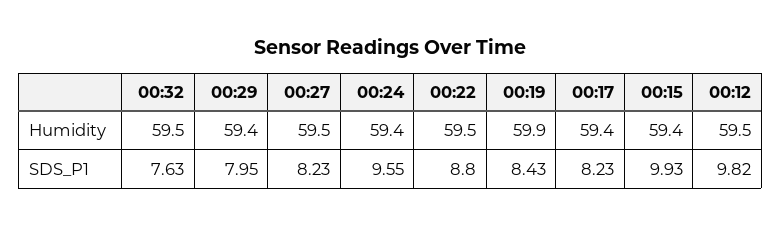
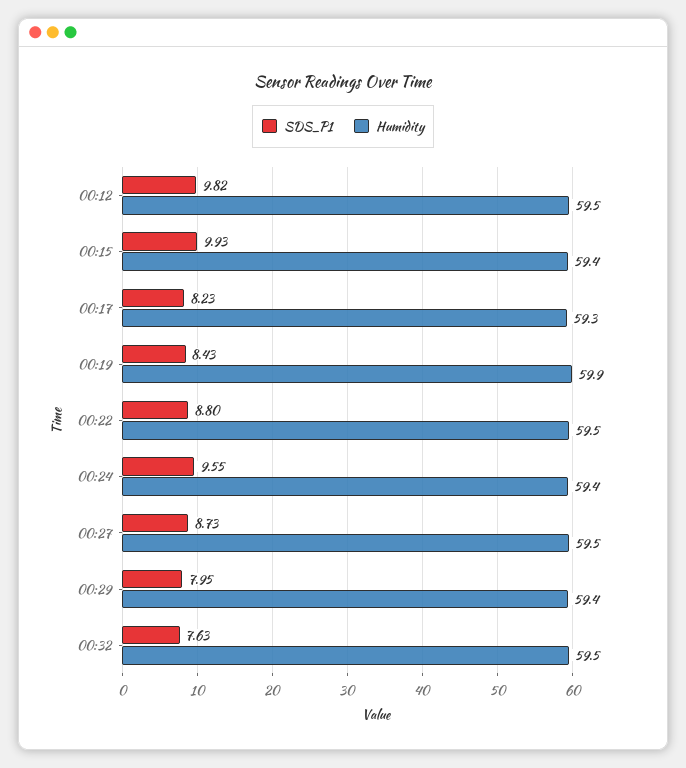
  {
    "Humidity": {
      "00:32": 59.5,
      "00:29": 59.4,
      "00:27": 59.5,
      "00:24": 59.4,
      "00:22": 59.5,
      "00:19": 59.9,
-     "00:17": 59.4,
+     "00:17": 59.3,
      "00:15": 59.4,
      "00:12": 59.5
    },
    "SDS_P1": {
      "00:32": 7.63,
      "00:29": 7.95,
-     "00:27": 8.23,
+     "00:27": 8.73,
      "00:24": 9.55,
      "00:22": 8.8,
      "00:19": 8.43,
      "00:17": 8.23,
      "00:15": 9.93,
      "00:12": 9.82
    }
  }

